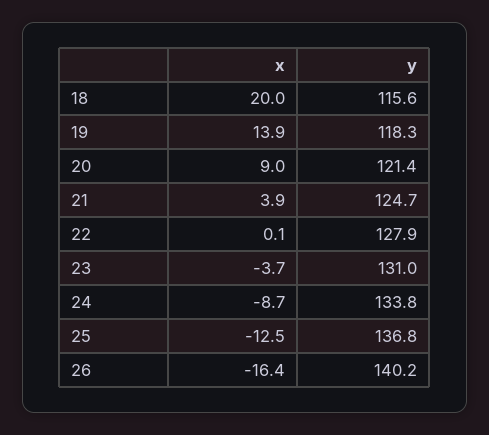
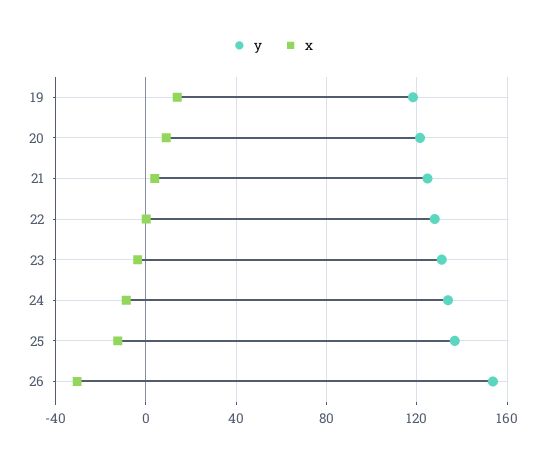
  {
    "x": {
-     "18": 20,
      "19": 13.9,
      "20": 9,
      "21": 3.9,
      "22": 0.1,
      "23": -3.7,
      "24": -8.7,
      "25": -12.5,
-     "26": -16.4
+     "26": -30
    },
    "y": {
-     "18": 115.6,
      "19": 118.3,
      "20": 121.4,
      "21": 124.7,
      "22": 127.9,
      "23": 131,
      "24": 133.8,
      "25": 136.8,
-     "26": 140.2
+     "26": 155
    }
  }

